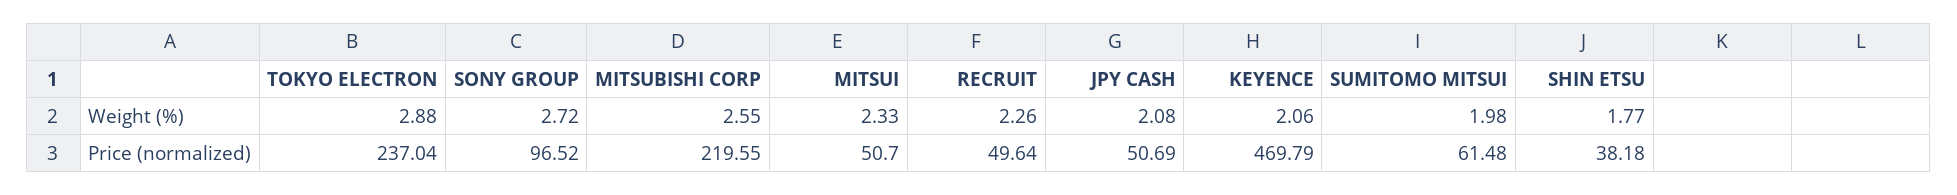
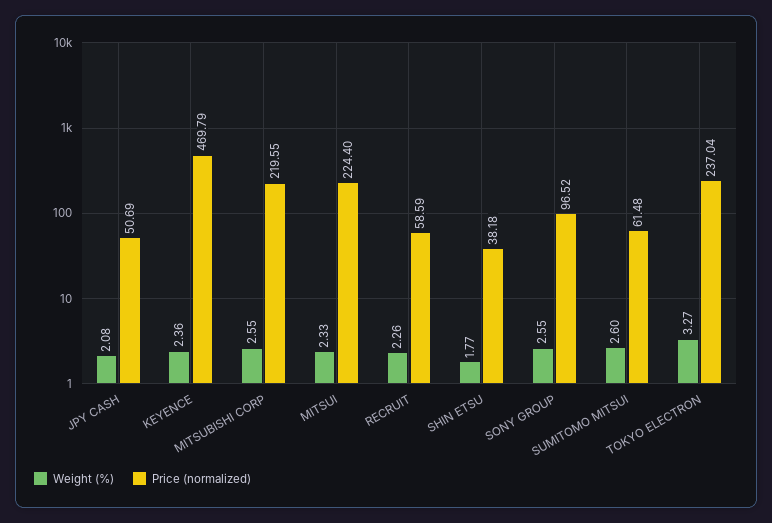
  {
    "Weight (%)": {
-     "TOKYO ELECTRON": 2.88,
+     "TOKYO ELECTRON": 3.27,
-     "SONY GROUP": 2.72,
+     "SONY GROUP": 2.55,
      "MITSUBISHI CORP": 2.55,
      "MITSUI": 2.33,
      "RECRUIT": 2.26,
      "JPY CASH": 2.08,
-     "KEYENCE": 2.06,
+     "KEYENCE": 2.36,
-     "SUMITOMO MITSUI": 1.98,
+     "SUMITOMO MITSUI": 2.6,
      "SHIN ETSU": 1.77
    },
    "Price (normalized)": {
      "TOKYO ELECTRON": 237.04,
      "SONY GROUP": 96.52,
      "MITSUBISHI CORP": 219.55,
-     "MITSUI": 50.7,
+     "MITSUI": 224.4,
-     "RECRUIT": 49.64,
+     "RECRUIT": 58.59,
      "JPY CASH": 50.69,
      "KEYENCE": 469.79,
      "SUMITOMO MITSUI": 61.48,
      "SHIN ETSU": 38.18
    }
  }

